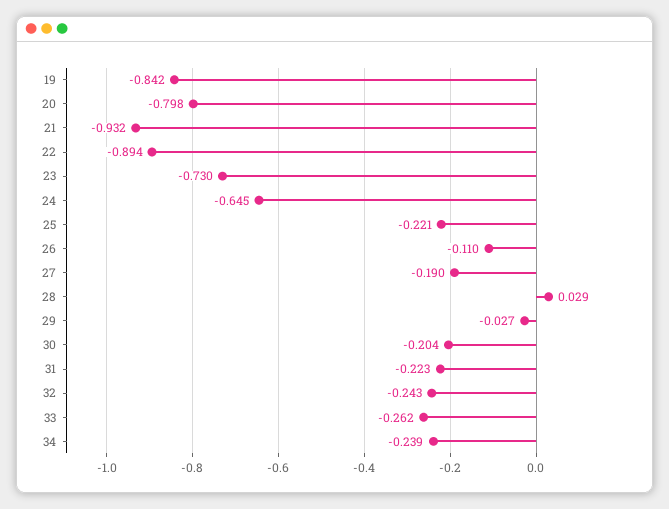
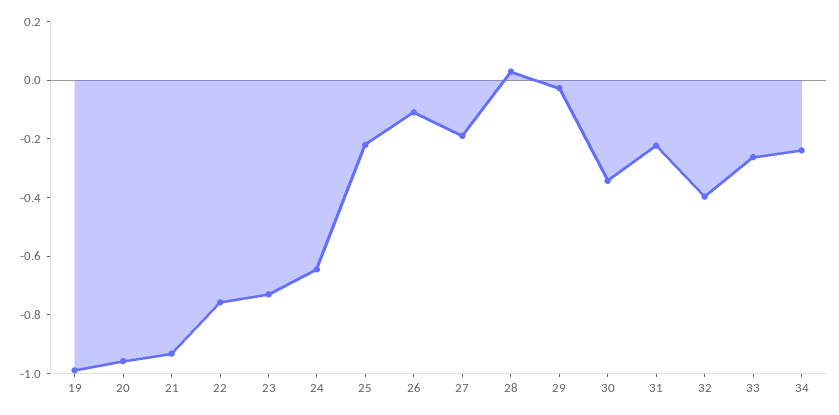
  {
-   "19": -0.842,
+   "19": -1,
-   "20": -0.798,
+   "20": -0.95,
    "21": -0.932,
-   "22": -0.894,
+   "22": -0.75,
    "23": -0.73,
    "24": -0.645,
    "25": -0.221,
    "26": -0.11,
    "27": -0.19,
    "28": 0.029,
    "29": -0.027,
-   "30": -0.204,
+   "30": -0.35,
    "31": -0.223,
-   "32": -0.243,
+   "32": -0.4,
    "33": -0.262,
    "34": -0.239
  }

